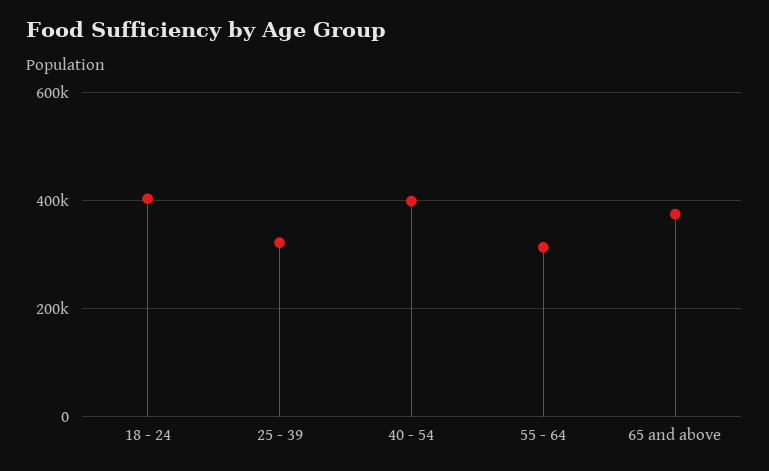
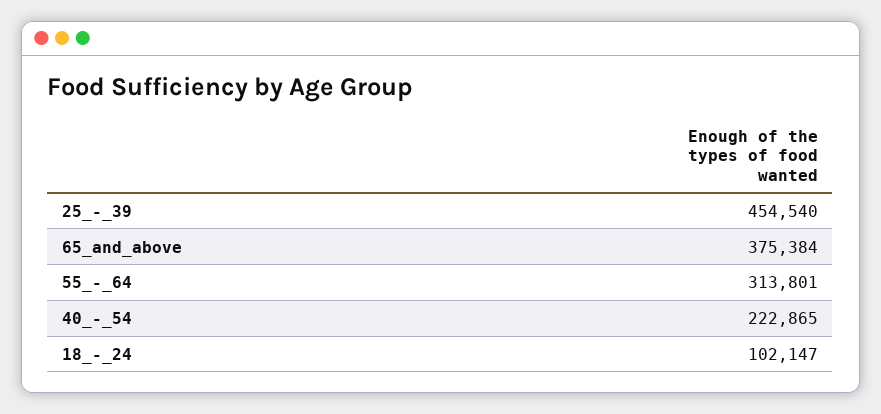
  {
-   "18 - 24": 400000,
+   "18 - 24": 102147,
-   "25 - 39": 320000,
+   "25 - 39": 454540,
-   "40 - 54": 400000,
+   "40 - 54": 222865,
    "55 - 64": 313801,
    "65 and above": 375384
  }

